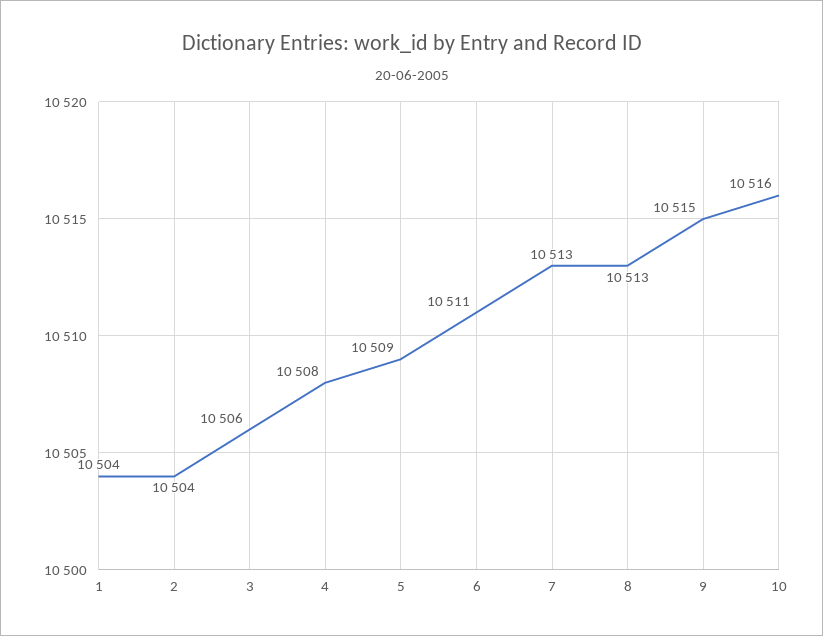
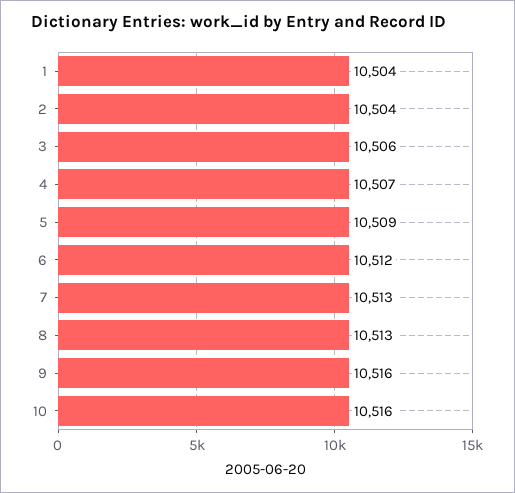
  {
    "1": 10504,
    "2": 10504,
    "3": 10506,
-   "4": 10508,
+   "4": 10507,
    "5": 10509,
-   "6": 10511,
+   "6": 10512,
    "7": 10513,
    "8": 10513,
-   "9": 10515,
+   "9": 10516,
    "10": 10516
  }

